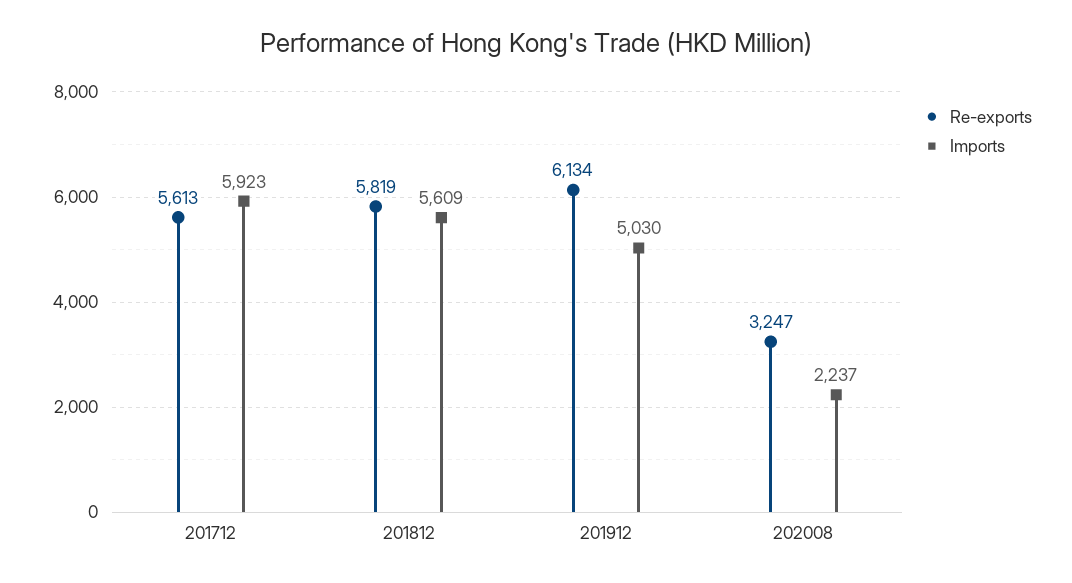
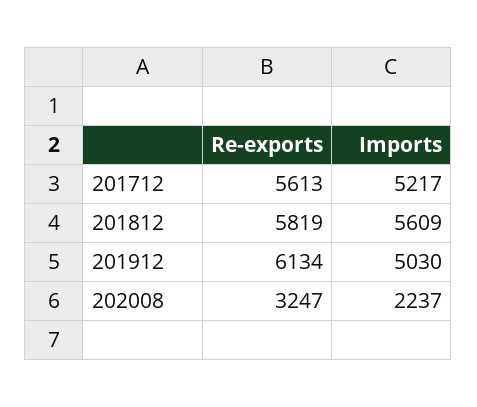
  {
    "Re-exports": {
      "201712": 5613,
      "201812": 5819,
      "201912": 6134,
      "202008": 3247
    },
    "Imports": {
-     "201712": 5923,
+     "201712": 5217,
      "201812": 5609,
      "201912": 5030,
      "202008": 2237
    }
  }

